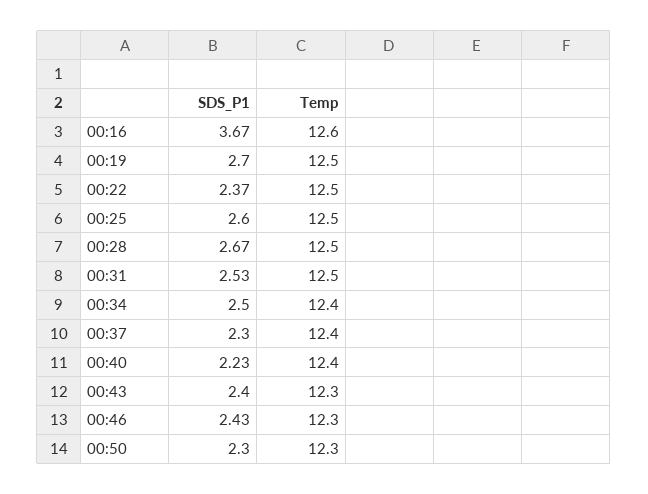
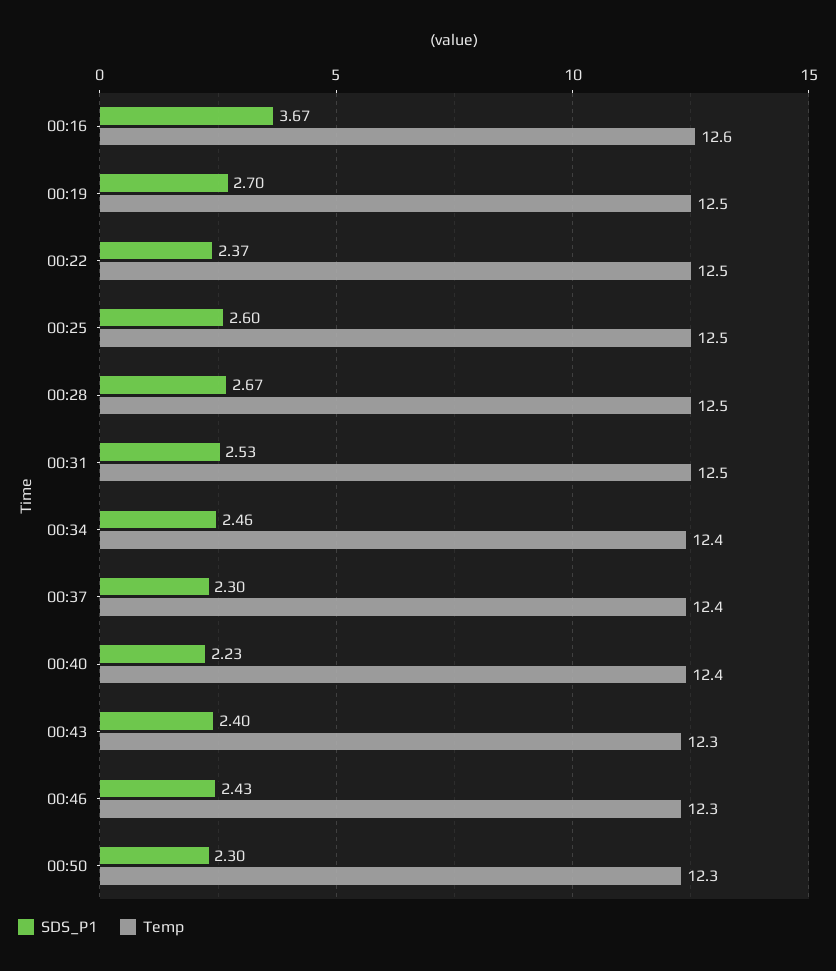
  {
    "SDS_P1": {
      "00:16": 3.67,
      "00:19": 2.7,
      "00:22": 2.37,
      "00:25": 2.6,
      "00:28": 2.67,
      "00:31": 2.53,
-     "00:34": 2.5,
+     "00:34": 2.46,
      "00:37": 2.3,
      "00:40": 2.23,
      "00:43": 2.4,
      "00:46": 2.43,
      "00:50": 2.3
    },
    "Temp": {
      "00:16": 12.6,
      "00:19": 12.5,
      "00:22": 12.5,
      "00:25": 12.5,
      "00:28": 12.5,
      "00:31": 12.5,
      "00:34": 12.4,
      "00:37": 12.4,
      "00:40": 12.4,
      "00:43": 12.3,
      "00:46": 12.3,
      "00:50": 12.3
    }
  }

